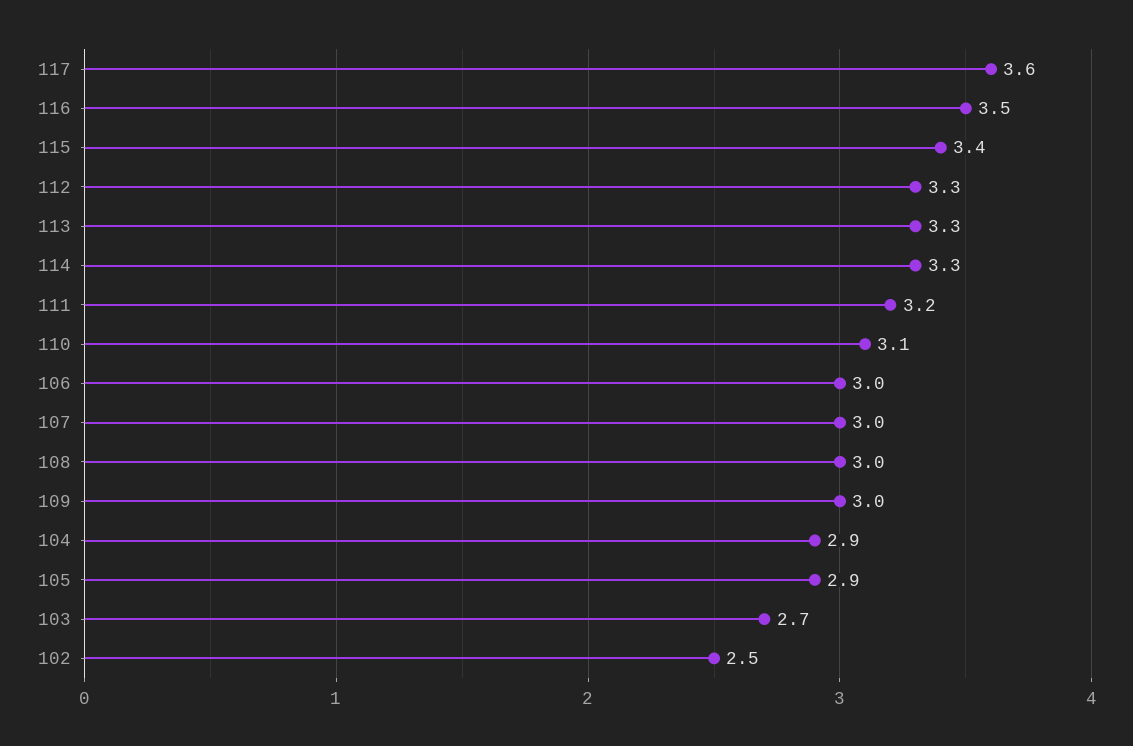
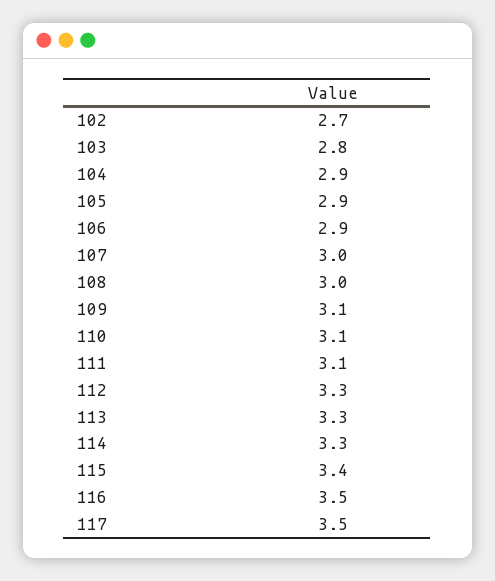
  {
-   "117": 3.6,
+   "117": 3.5,
    "116": 3.5,
    "115": 3.4,
    "112": 3.3,
    "113": 3.3,
    "114": 3.3,
-   "111": 3.2,
+   "111": 3.1,
    "110": 3.1,
-   "106": 3,
+   "106": 2.9,
    "107": 3,
    "108": 3,
-   "109": 3,
+   "109": 3.1,
    "104": 2.9,
    "105": 2.9,
-   "103": 2.7,
+   "103": 2.8,
-   "102": 2.5
+   "102": 2.7
  }

